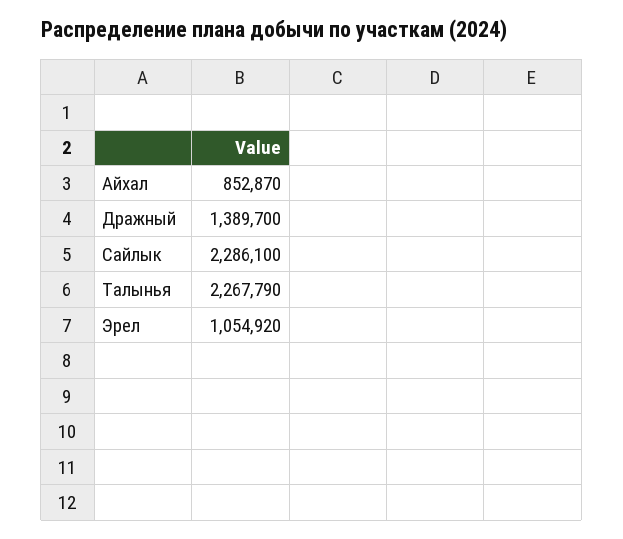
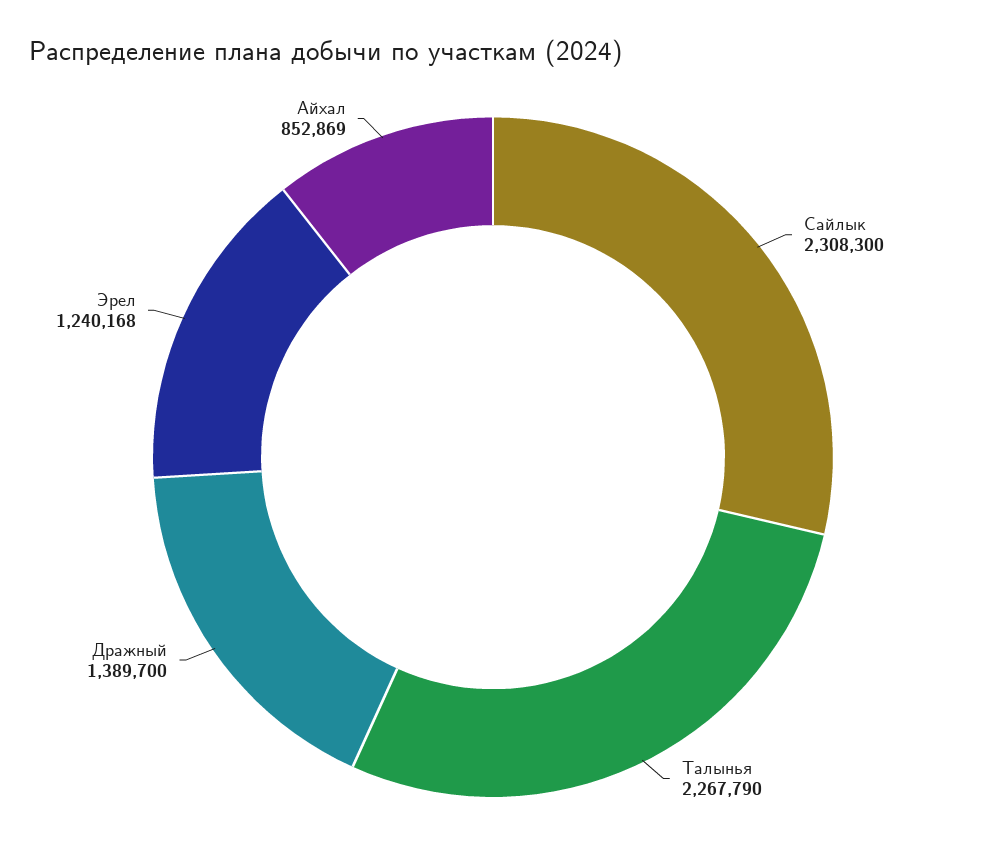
  {
-   "Айхал": 852870,
+   "Айхал": 852869,
    "Дражный": 1389700,
-   "Сайлык": 2286100,
+   "Сайлык": 2308300,
    "Талынья": 2267790,
-   "Эрел": 1054920
+   "Эрел": 1240168
  }

